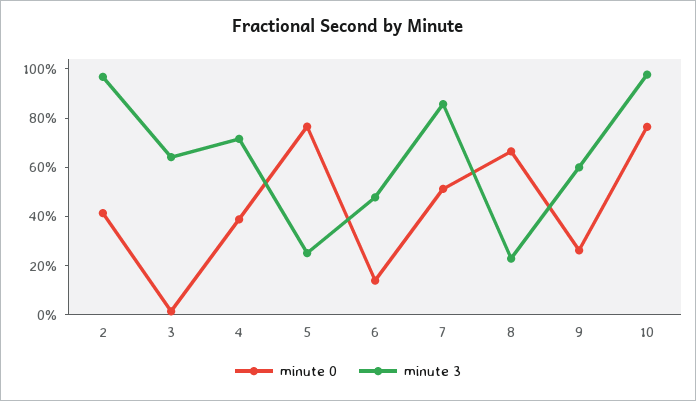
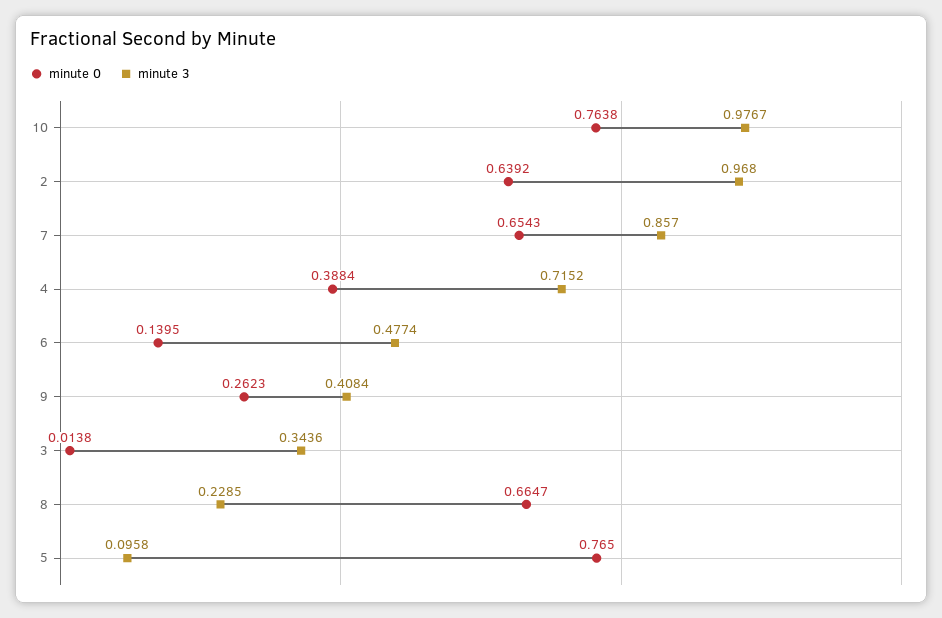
  {
    "minute 0": {
-     "2": 0.4,
+     "2": 0.6392,
      "3": 0.0138,
      "4": 0.3884,
      "5": 0.765,
      "6": 0.1395,
-     "7": 0.5,
+     "7": 0.6543,
      "8": 0.6647,
      "9": 0.2623,
      "10": 0.7638
    },
    "minute 3": {
      "2": 0.968,
-     "3": 0.65,
+     "3": 0.3436,
      "4": 0.7152,
-     "5": 0.25,
+     "5": 0.0958,
      "6": 0.4774,
      "7": 0.857,
      "8": 0.2285,
-     "9": 0.6,
+     "9": 0.4084,
      "10": 0.9767
    }
  }

